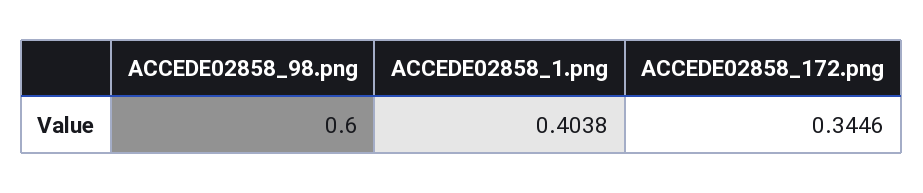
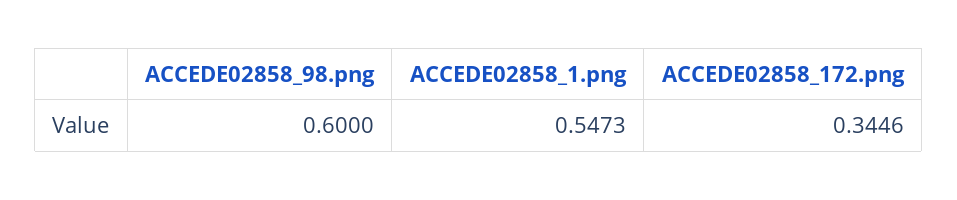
  {
    "ACCEDE02858_98.png": 0.6,
-   "ACCEDE02858_1.png": 0.4038,
+   "ACCEDE02858_1.png": 0.5473,
    "ACCEDE02858_172.png": 0.3446
  }

